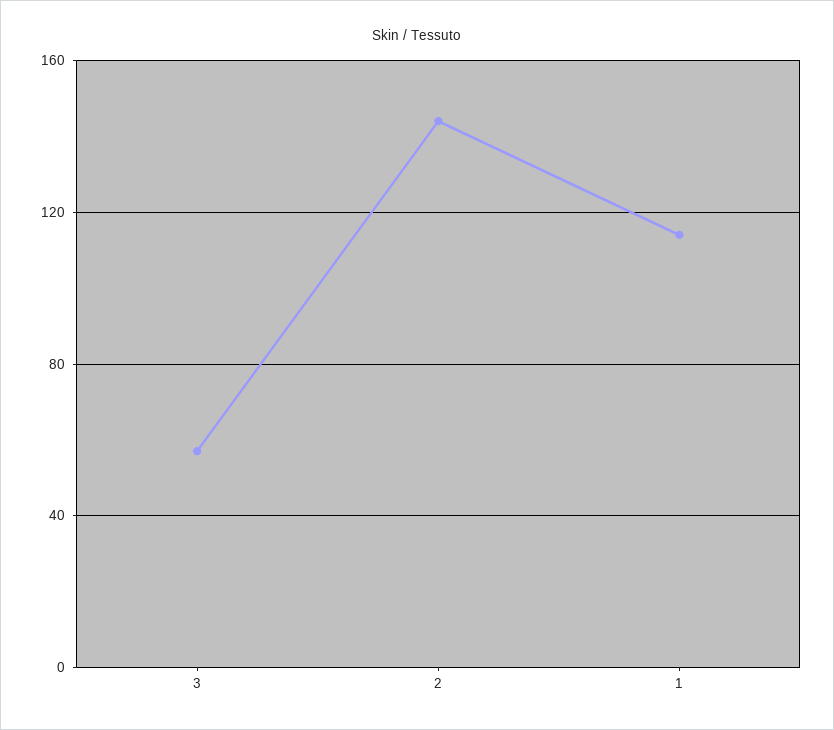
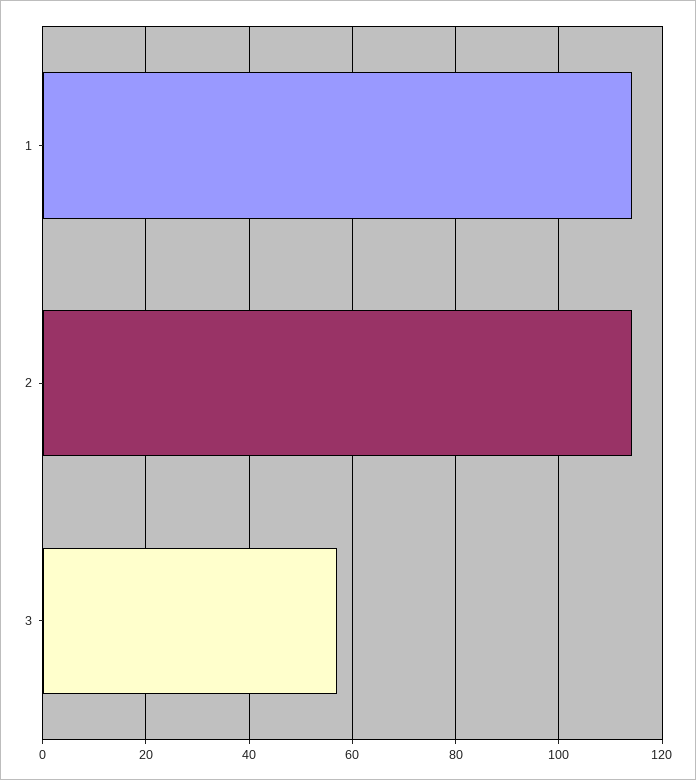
  {
    "3": 58,
-   "2": 145,
+   "2": 114,
    "1": 114
  }

